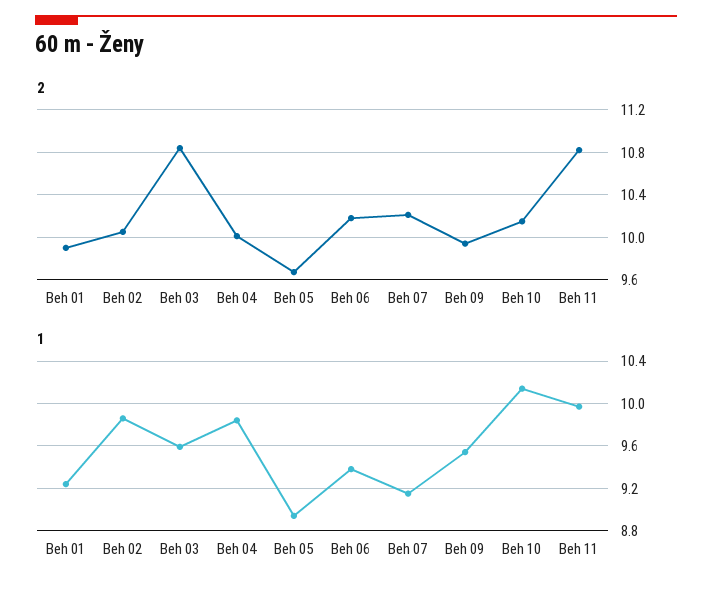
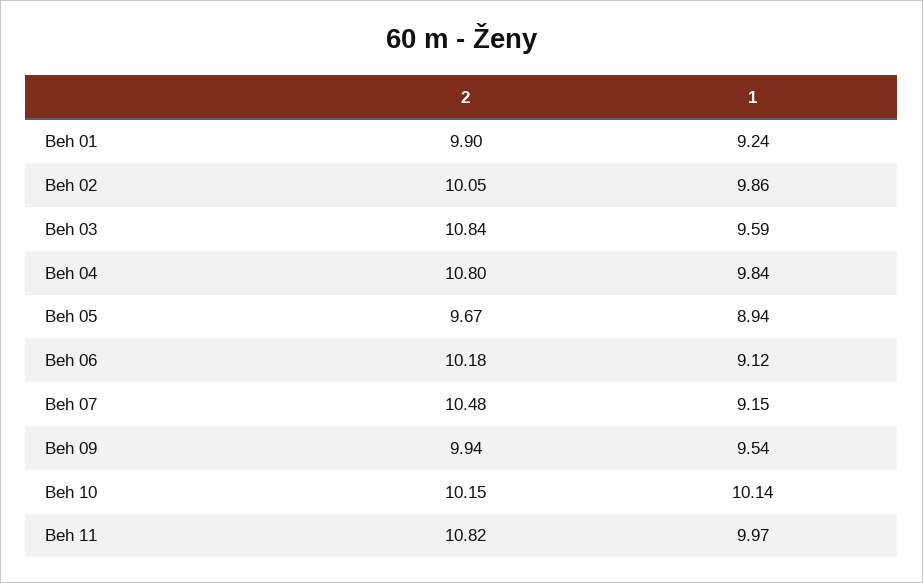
  {
    "2": {
      "Beh 01": 9.9,
      "Beh 02": 10.05,
      "Beh 03": 10.84,
-     "Beh 04": 10,
+     "Beh 04": 10.8,
      "Beh 05": 9.67,
      "Beh 06": 10.18,
-     "Beh 07": 10.2,
+     "Beh 07": 10.48,
      "Beh 09": 9.94,
      "Beh 10": 10.15,
      "Beh 11": 10.82
    },
    "1": {
      "Beh 01": 9.24,
      "Beh 02": 9.86,
      "Beh 03": 9.59,
      "Beh 04": 9.84,
      "Beh 05": 8.94,
-     "Beh 06": 9.4,
+     "Beh 06": 9.12,
      "Beh 07": 9.15,
      "Beh 09": 9.54,
      "Beh 10": 10.14,
      "Beh 11": 9.97
    }
  }

